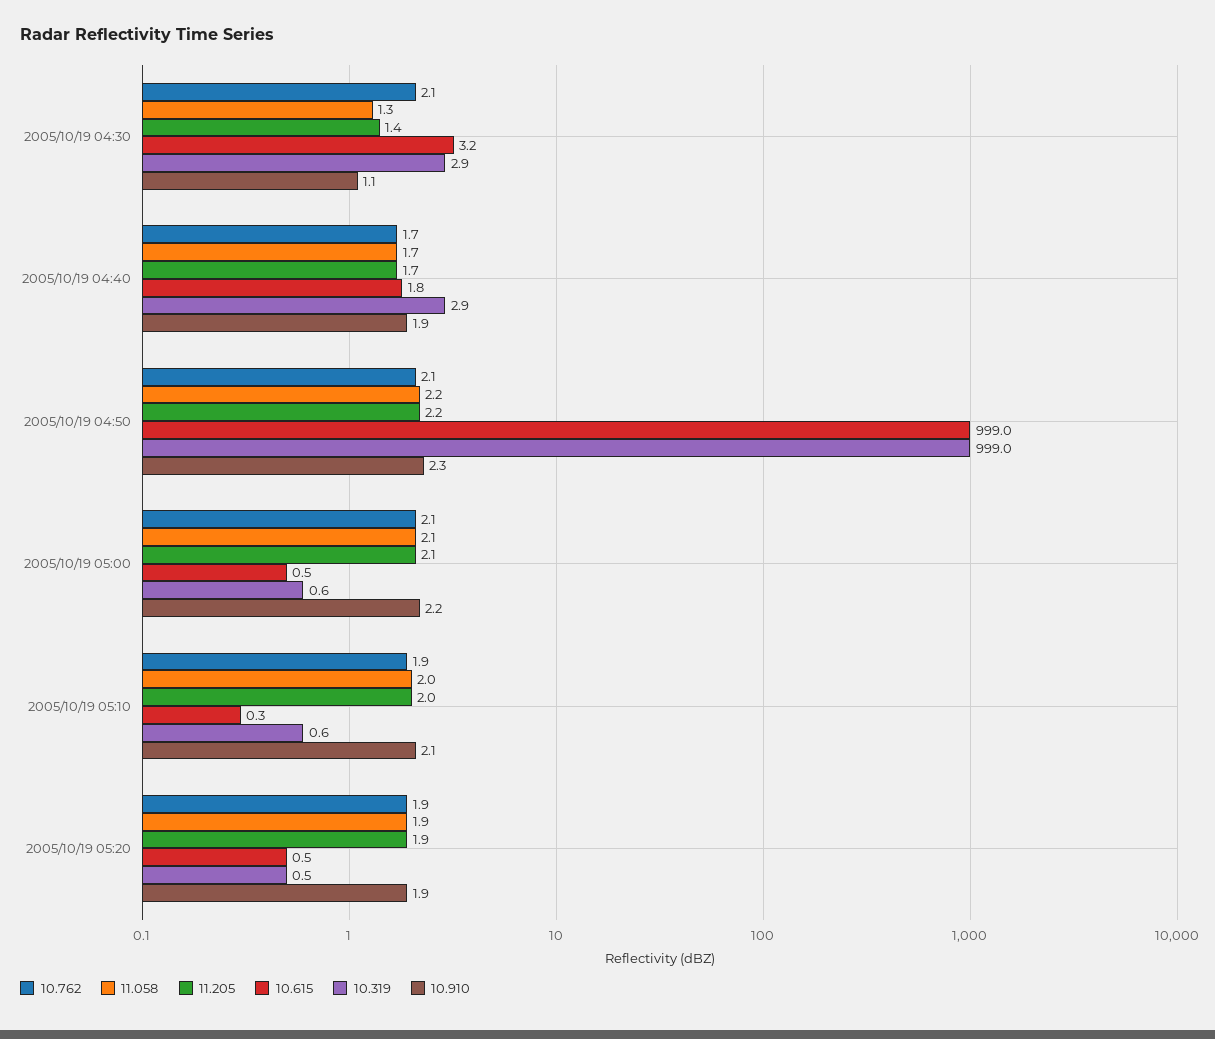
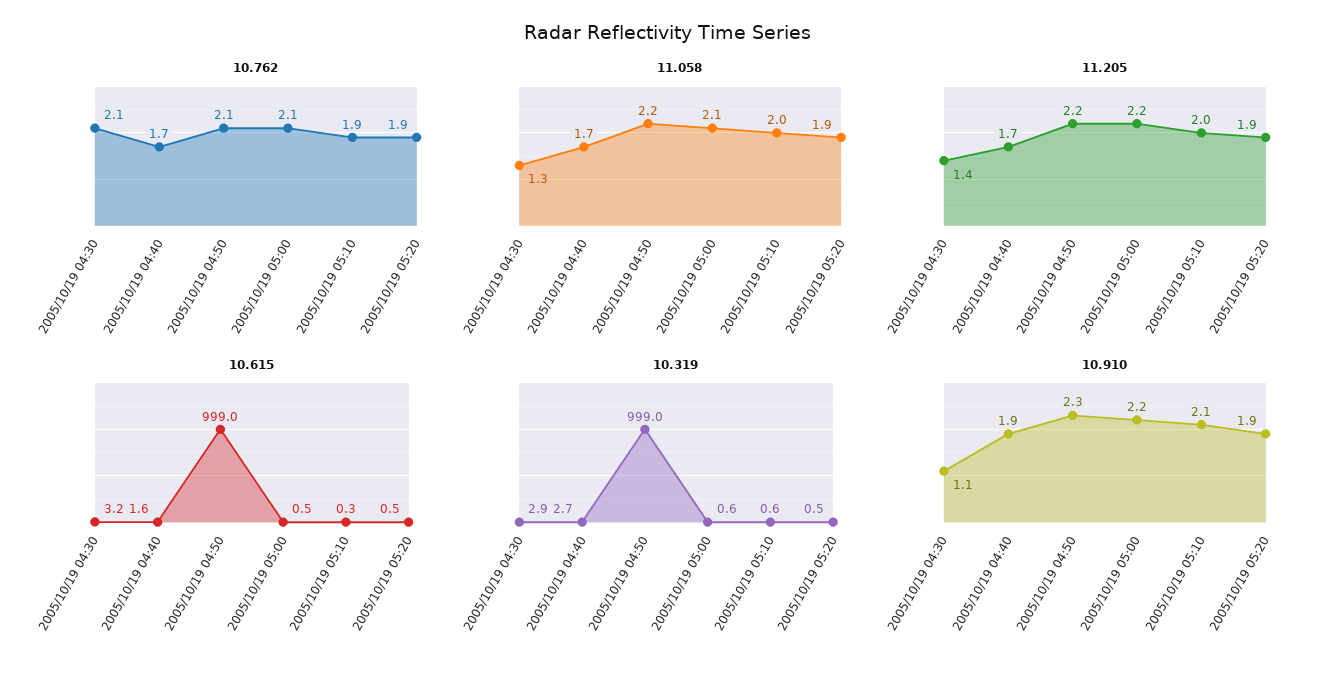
  {
    "10.762": {
      "2005/10/19 04:30": 2.1,
      "2005/10/19 04:40": 1.7,
      "2005/10/19 04:50": 2.1,
      "2005/10/19 05:00": 2.1,
      "2005/10/19 05:10": 1.9,
      "2005/10/19 05:20": 1.9
    },
    "11.058": {
      "2005/10/19 04:30": 1.3,
      "2005/10/19 04:40": 1.7,
      "2005/10/19 04:50": 2.2,
      "2005/10/19 05:00": 2.1,
      "2005/10/19 05:10": 2,
      "2005/10/19 05:20": 1.9
    },
    "11.205": {
      "2005/10/19 04:30": 1.4,
      "2005/10/19 04:40": 1.7,
      "2005/10/19 04:50": 2.2,
-     "2005/10/19 05:00": 2.1,
+     "2005/10/19 05:00": 2.2,
      "2005/10/19 05:10": 2,
      "2005/10/19 05:20": 1.9
    },
    "10.615": {
      "2005/10/19 04:30": 3.2,
-     "2005/10/19 04:40": 1.8,
+     "2005/10/19 04:40": 1.6,
      "2005/10/19 04:50": 999,
      "2005/10/19 05:00": 0.5,
      "2005/10/19 05:10": 0.3,
      "2005/10/19 05:20": 0.5
    },
    "10.319": {
      "2005/10/19 04:30": 2.9,
-     "2005/10/19 04:40": 2.9,
+     "2005/10/19 04:40": 2.7,
      "2005/10/19 04:50": 999,
      "2005/10/19 05:00": 0.6,
      "2005/10/19 05:10": 0.6,
      "2005/10/19 05:20": 0.5
    },
    "10.910": {
      "2005/10/19 04:30": 1.1,
      "2005/10/19 04:40": 1.9,
      "2005/10/19 04:50": 2.3,
      "2005/10/19 05:00": 2.2,
      "2005/10/19 05:10": 2.1,
      "2005/10/19 05:20": 1.9
    }
  }

